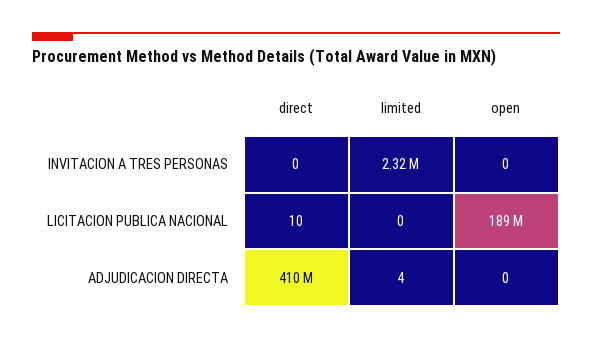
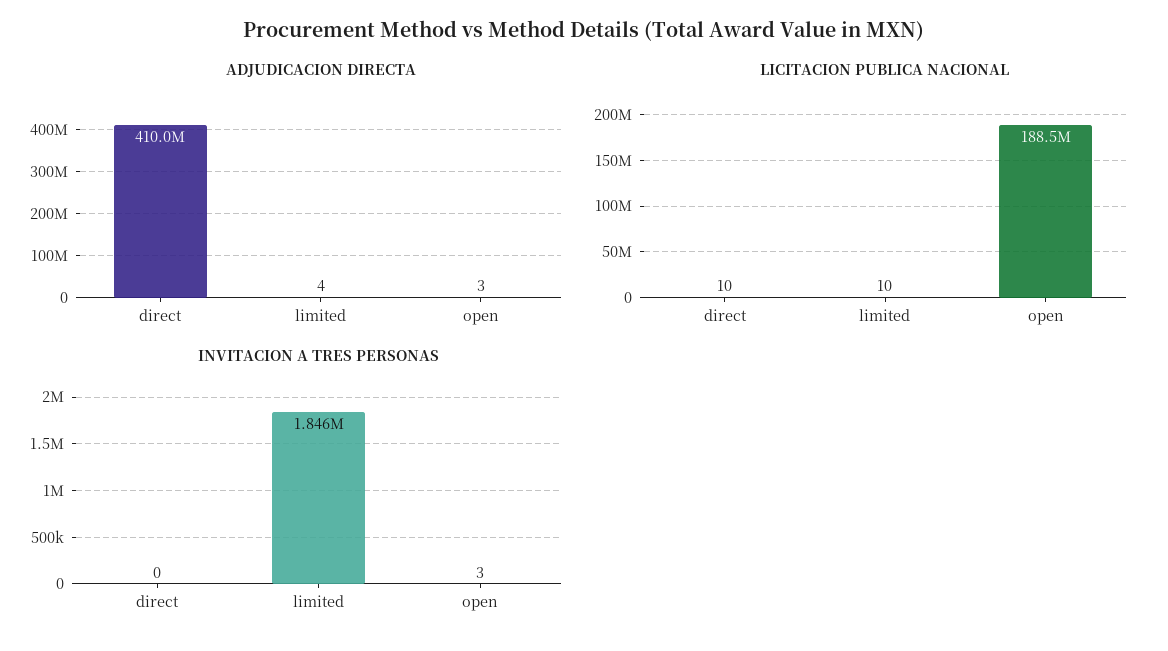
  {
    "INVITACION A TRES PERSONAS": {
      "direct": 0,
-     "limited": 2320000,
+     "limited": 1846000,
-     "open": 0
+     "open": 3
    },
    "LICITACION PUBLICA NACIONAL": {
      "direct": 10,
-     "limited": 0,
+     "limited": 10,
      "open": 188500000
    },
    "ADJUDICACION DIRECTA": {
      "direct": 410000000,
      "limited": 4,
-     "open": 0
+     "open": 3
    }
  }

